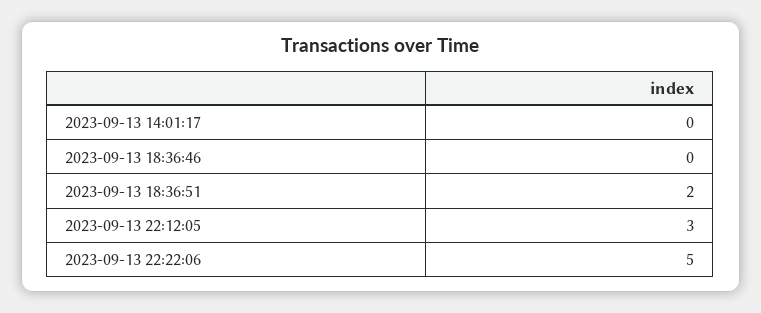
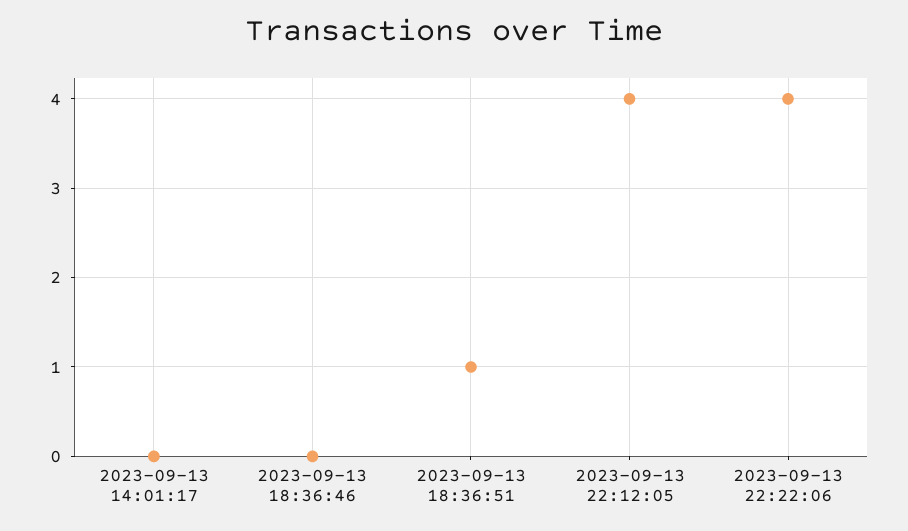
  {
    "2023-09-13 14:01:17": 0,
    "2023-09-13 18:36:46": 0,
-   "2023-09-13 18:36:51": 2,
+   "2023-09-13 18:36:51": 1,
-   "2023-09-13 22:12:05": 3,
+   "2023-09-13 22:12:05": 4,
-   "2023-09-13 22:22:06": 5
+   "2023-09-13 22:22:06": 4
  }

